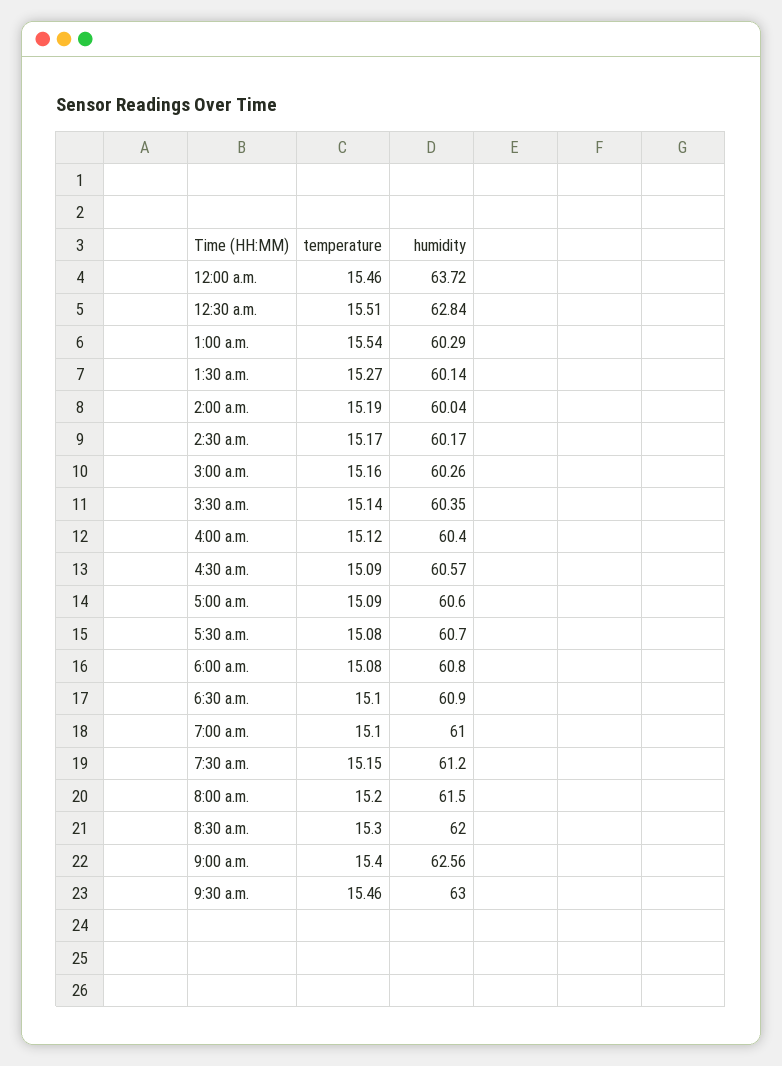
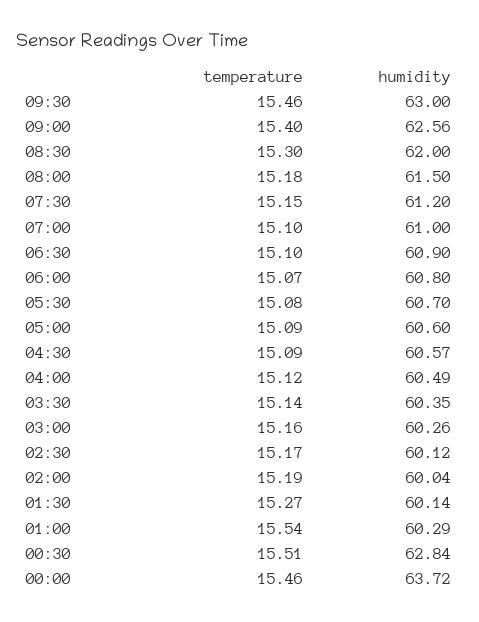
  {
    "temperature": {
      "12:00 a.m.": 15.46,
      "12:30 a.m.": 15.51,
      "1:00 a.m.": 15.54,
      "1:30 a.m.": 15.27,
      "2:00 a.m.": 15.19,
      "2:30 a.m.": 15.17,
      "3:00 a.m.": 15.16,
      "3:30 a.m.": 15.14,
      "4:00 a.m.": 15.12,
      "4:30 a.m.": 15.09,
      "5:00 a.m.": 15.09,
      "5:30 a.m.": 15.08,
-     "6:00 a.m.": 15.08,
+     "6:00 a.m.": 15.07,
      "6:30 a.m.": 15.1,
      "7:00 a.m.": 15.1,
      "7:30 a.m.": 15.15,
-     "8:00 a.m.": 15.2,
+     "8:00 a.m.": 15.18,
      "8:30 a.m.": 15.3,
      "9:00 a.m.": 15.4,
      "9:30 a.m.": 15.46
    },
    "humidity": {
      "12:00 a.m.": 63.72,
      "12:30 a.m.": 62.84,
      "1:00 a.m.": 60.29,
      "1:30 a.m.": 60.14,
      "2:00 a.m.": 60.04,
-     "2:30 a.m.": 60.17,
+     "2:30 a.m.": 60.12,
      "3:00 a.m.": 60.26,
      "3:30 a.m.": 60.35,
-     "4:00 a.m.": 60.4,
+     "4:00 a.m.": 60.49,
      "4:30 a.m.": 60.57,
      "5:00 a.m.": 60.6,
      "5:30 a.m.": 60.7,
      "6:00 a.m.": 60.8,
      "6:30 a.m.": 60.9,
      "7:00 a.m.": 61,
      "7:30 a.m.": 61.2,
      "8:00 a.m.": 61.5,
      "8:30 a.m.": 62,
      "9:00 a.m.": 62.56,
      "9:30 a.m.": 63
    }
  }

